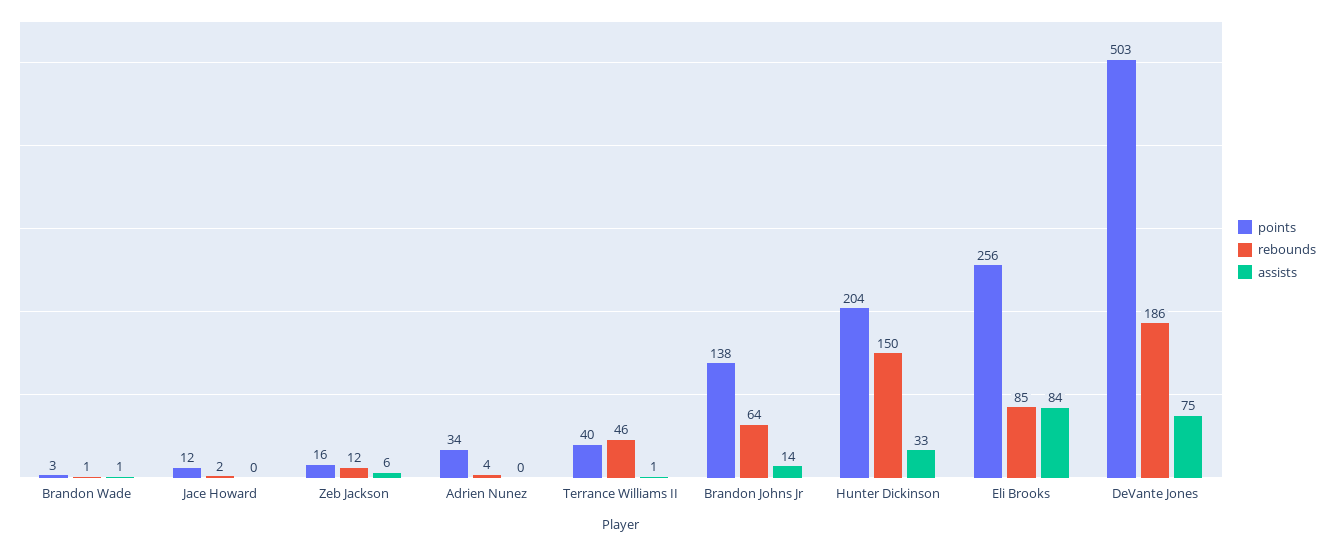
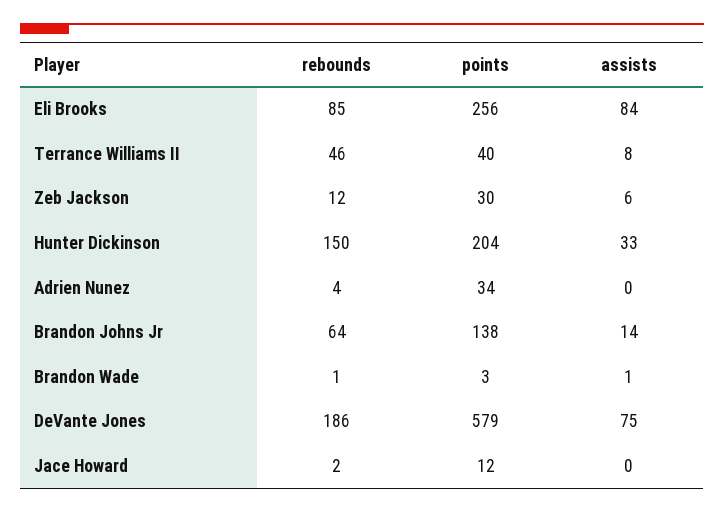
  {
    "points": {
      "Brandon Wade": 3,
      "Jace Howard": 12,
-     "Zeb Jackson": 16,
+     "Zeb Jackson": 30,
      "Adrien Nunez": 34,
      "Terrance Williams II": 40,
      "Brandon Johns Jr": 138,
      "Hunter Dickinson": 204,
      "Eli Brooks": 256,
-     "DeVante Jones": 503
+     "DeVante Jones": 579
    },
    "rebounds": {
      "Brandon Wade": 1,
      "Jace Howard": 2,
      "Zeb Jackson": 12,
      "Adrien Nunez": 4,
      "Terrance Williams II": 46,
      "Brandon Johns Jr": 64,
      "Hunter Dickinson": 150,
      "Eli Brooks": 85,
      "DeVante Jones": 186
    },
    "assists": {
      "Brandon Wade": 1,
      "Jace Howard": 0,
      "Zeb Jackson": 6,
      "Adrien Nunez": 0,
-     "Terrance Williams II": 1,
+     "Terrance Williams II": 8,
      "Brandon Johns Jr": 14,
      "Hunter Dickinson": 33,
      "Eli Brooks": 84,
      "DeVante Jones": 75
    }
  }

